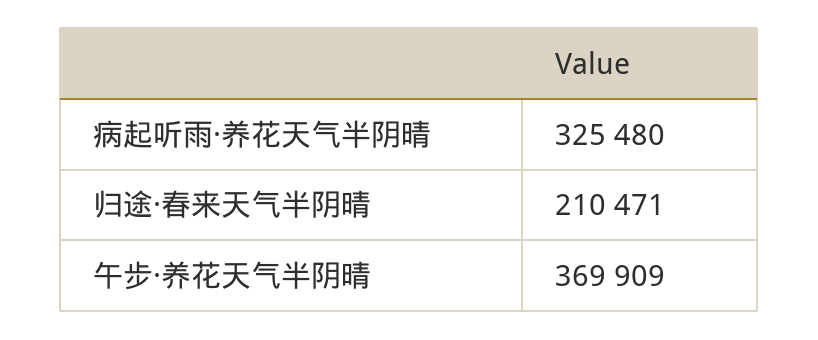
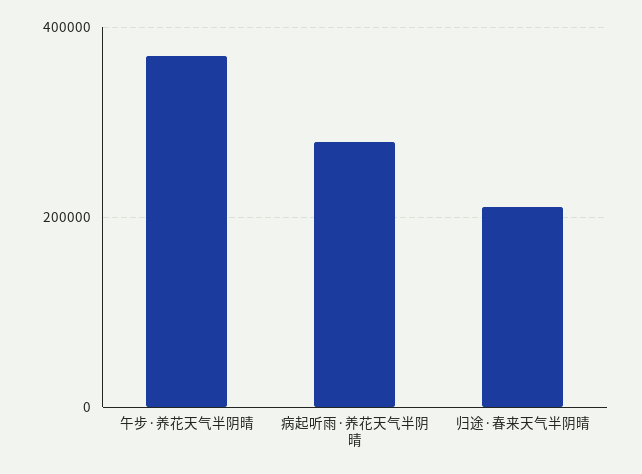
  {
-   "病起听雨·养花天气半阴晴": 325480,
+   "病起听雨·养花天气半阴晴": 280000,
    "归途·春来天气半阴晴": 210471,
    "午步·养花天气半阴晴": 369909
  }

